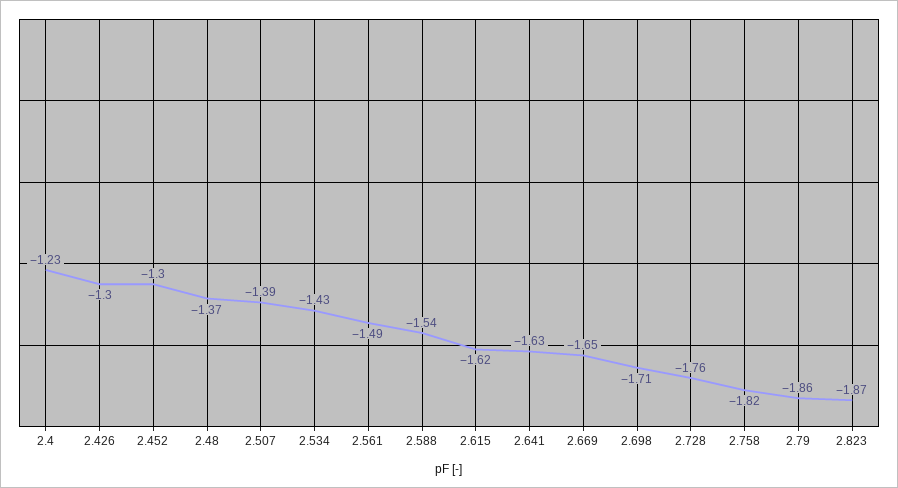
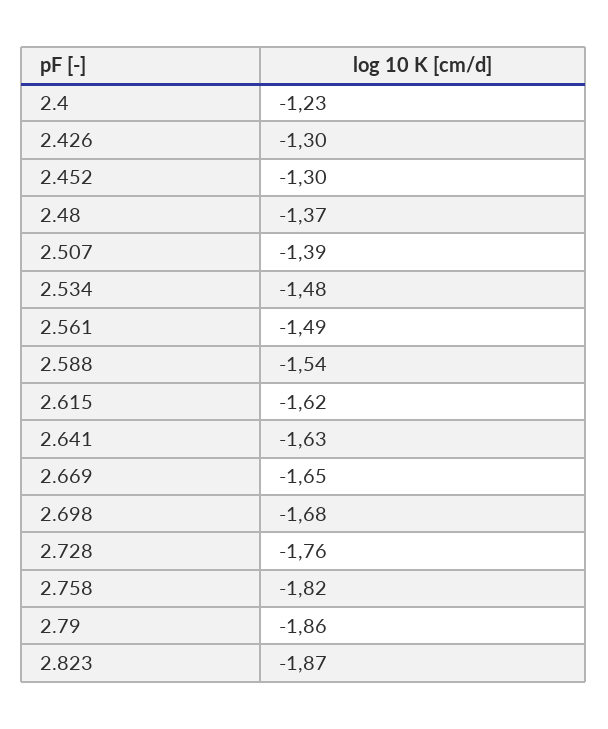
  {
    "2.4": -1.23,
    "2.426": -1.3,
    "2.452": -1.3,
    "2.48": -1.37,
    "2.507": -1.39,
-   "2.534": -1.43,
+   "2.534": -1.48,
    "2.561": -1.49,
    "2.588": -1.54,
    "2.615": -1.62,
    "2.641": -1.63,
    "2.669": -1.65,
-   "2.698": -1.71,
+   "2.698": -1.68,
    "2.728": -1.76,
    "2.758": -1.82,
    "2.79": -1.86,
    "2.823": -1.87
  }

